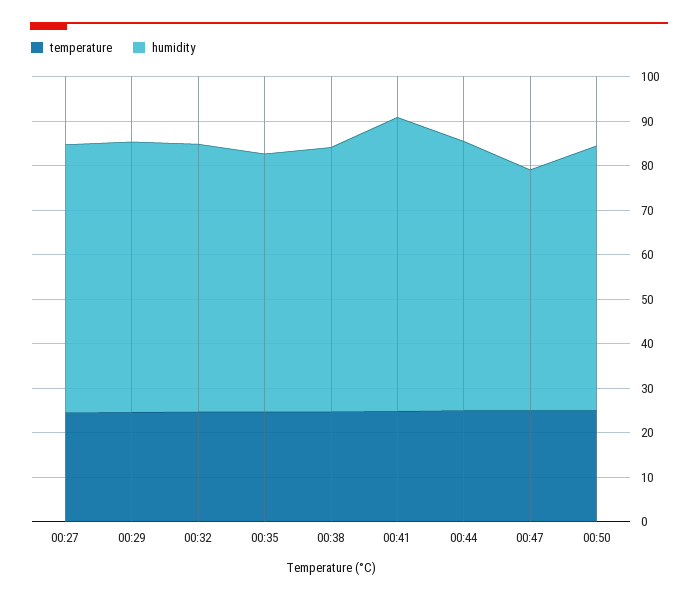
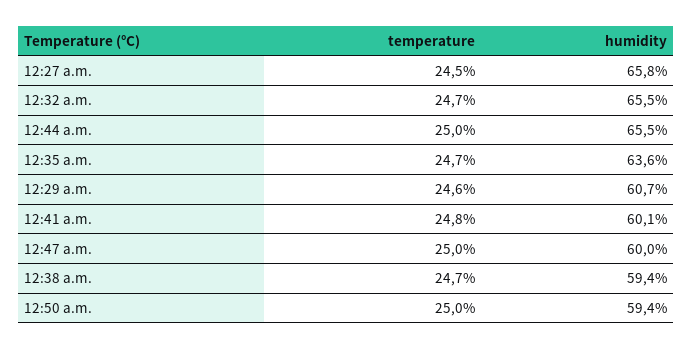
  {
    "temperature": {
      "00:27": 24.5,
      "00:29": 24.6,
      "00:32": 24.7,
      "00:35": 24.7,
      "00:38": 24.7,
      "00:41": 24.8,
      "00:44": 25,
      "00:47": 25,
      "00:50": 25
    },
    "humidity": {
-     "00:27": 60,
+     "00:27": 65.8,
      "00:29": 60.7,
-     "00:32": 60,
+     "00:32": 65.5,
-     "00:35": 58,
+     "00:35": 63.6,
      "00:38": 59.4,
-     "00:41": 66,
+     "00:41": 60.1,
-     "00:44": 60,
+     "00:44": 65.5,
-     "00:47": 54,
+     "00:47": 60,
      "00:50": 59.4
    }
  }

